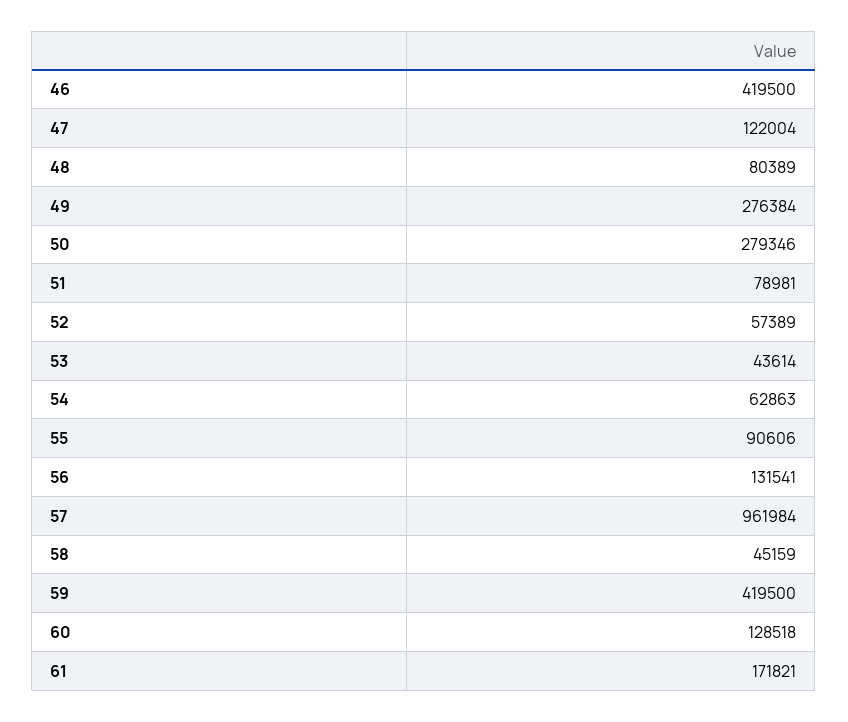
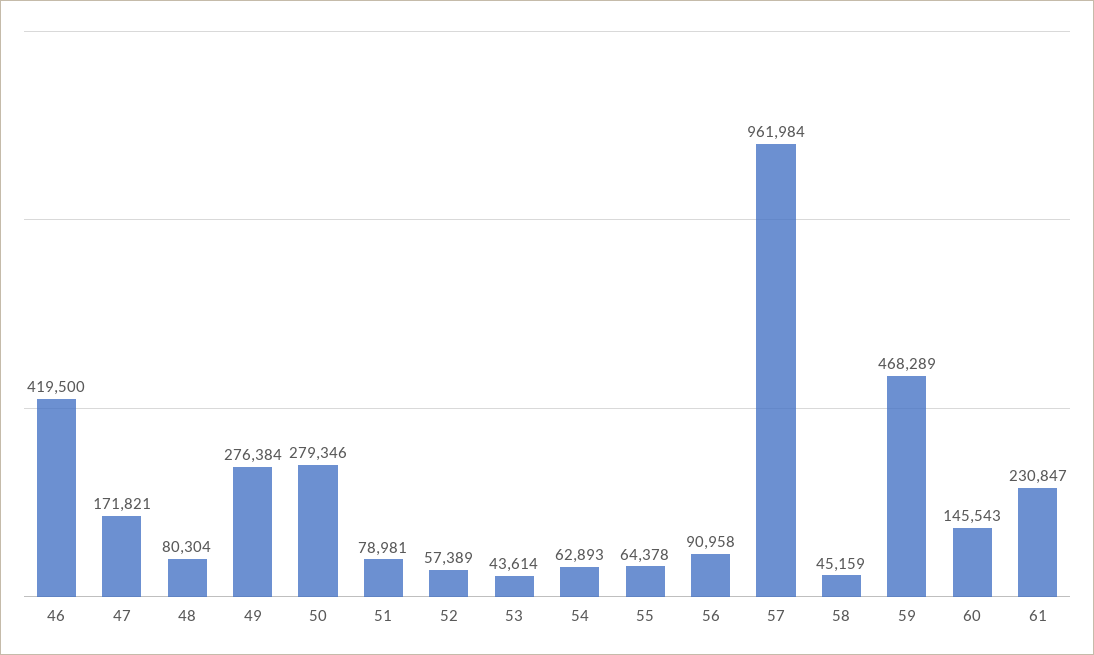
  {
    "46": 419500,
-   "47": 122004,
+   "47": 171821,
-   "48": 80389,
+   "48": 80304,
    "49": 276384,
    "50": 279346,
    "51": 78981,
    "52": 57389,
    "53": 43614,
-   "54": 62863,
+   "54": 62893,
-   "55": 90606,
+   "55": 64378,
-   "56": 131541,
+   "56": 90958,
    "57": 961984,
    "58": 45159,
-   "59": 419500,
+   "59": 468289,
-   "60": 128518,
+   "60": 145543,
-   "61": 171821
+   "61": 230847
  }

